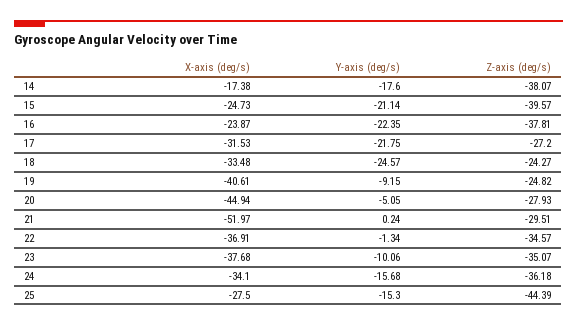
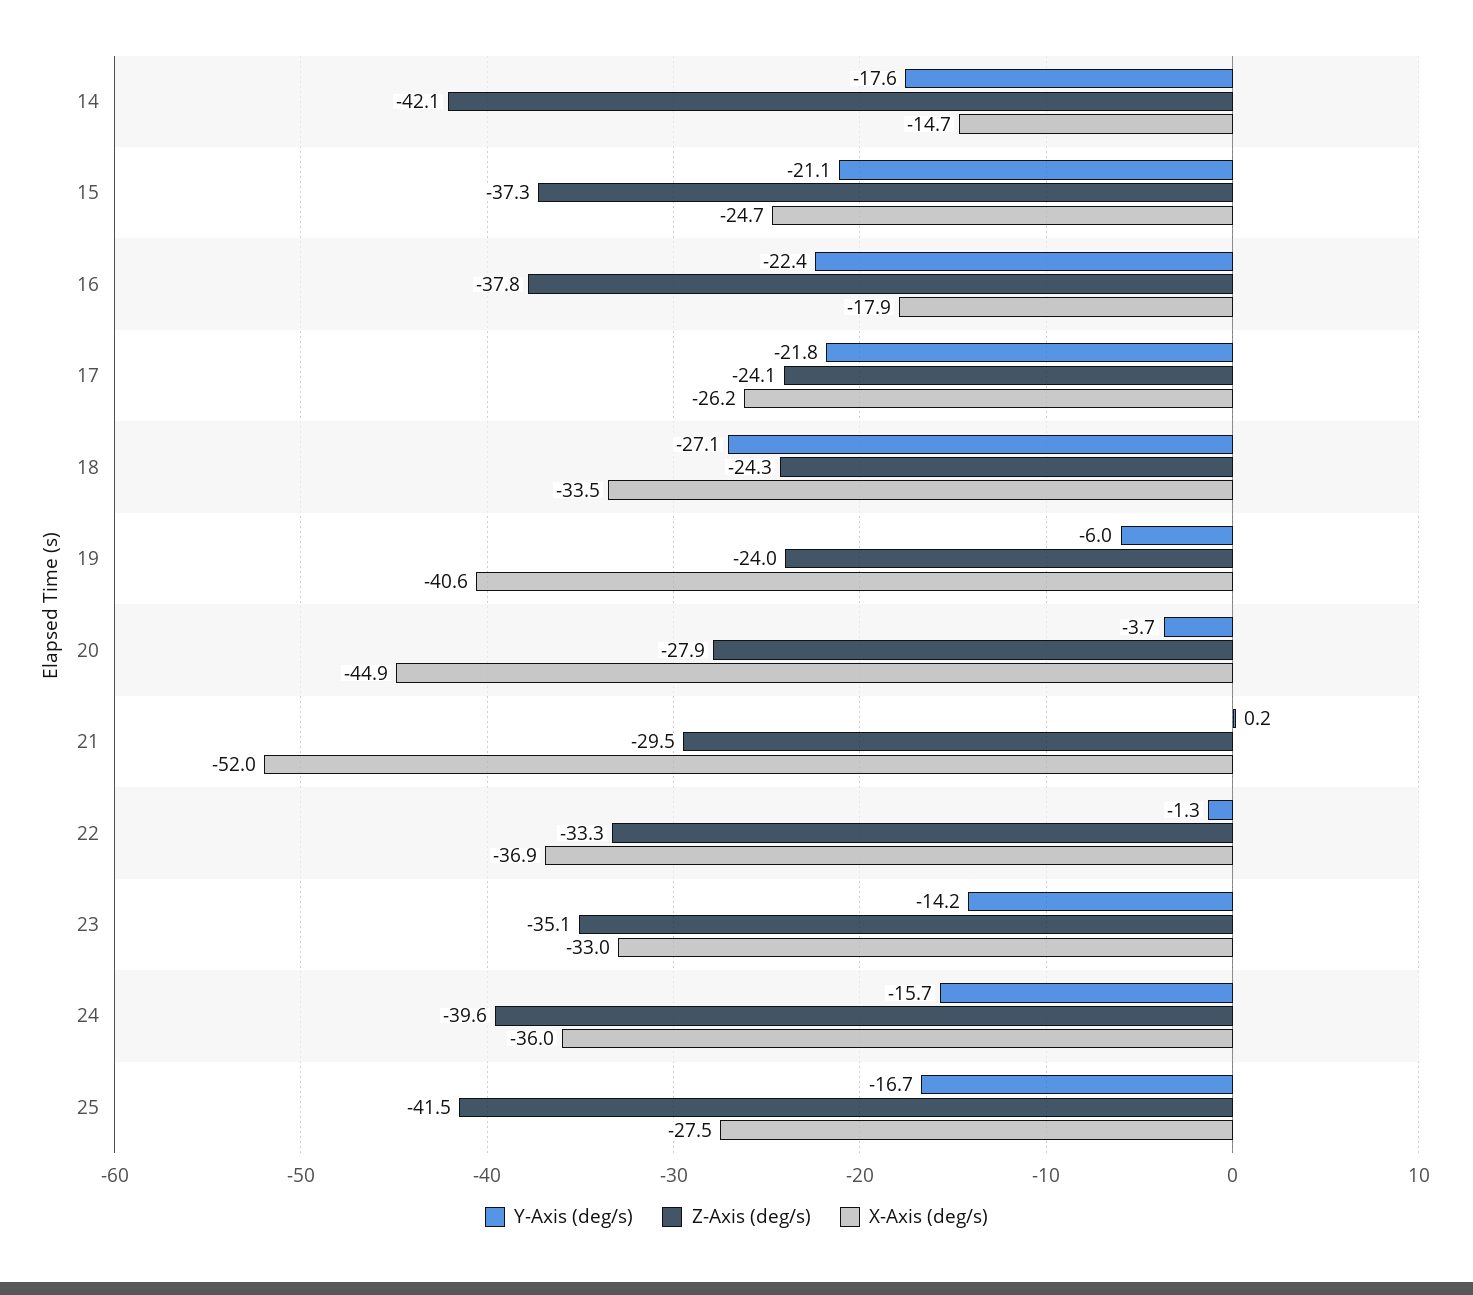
  {
    "X-axis (deg/s)": {
-     "14": -17.38,
+     "14": -14.7,
      "15": -24.73,
-     "16": -23.87,
+     "16": -17.9,
-     "17": -31.53,
+     "17": -26.2,
      "18": -33.48,
      "19": -40.61,
      "20": -44.94,
      "21": -51.97,
      "22": -36.91,
-     "23": -37.68,
+     "23": -33,
-     "24": -34.1,
+     "24": -36,
      "25": -27.5
    },
    "Y-axis (deg/s)": {
      "14": -17.6,
      "15": -21.14,
      "16": -22.35,
      "17": -21.75,
-     "18": -24.57,
+     "18": -27.1,
-     "19": -9.15,
+     "19": -6,
-     "20": -5.05,
+     "20": -3.7,
      "21": 0.24,
      "22": -1.34,
-     "23": -10.06,
+     "23": -14.2,
      "24": -15.68,
-     "25": -15.3
+     "25": -16.7
    },
    "Z-axis (deg/s)": {
-     "14": -38.07,
+     "14": -42.1,
-     "15": -39.57,
+     "15": -37.3,
      "16": -37.81,
-     "17": -27.2,
+     "17": -24.1,
      "18": -24.27,
-     "19": -24.82,
+     "19": -24,
      "20": -27.93,
      "21": -29.51,
-     "22": -34.57,
+     "22": -33.3,
      "23": -35.07,
-     "24": -36.18,
+     "24": -39.6,
-     "25": -44.39
+     "25": -41.5
    }
  }

